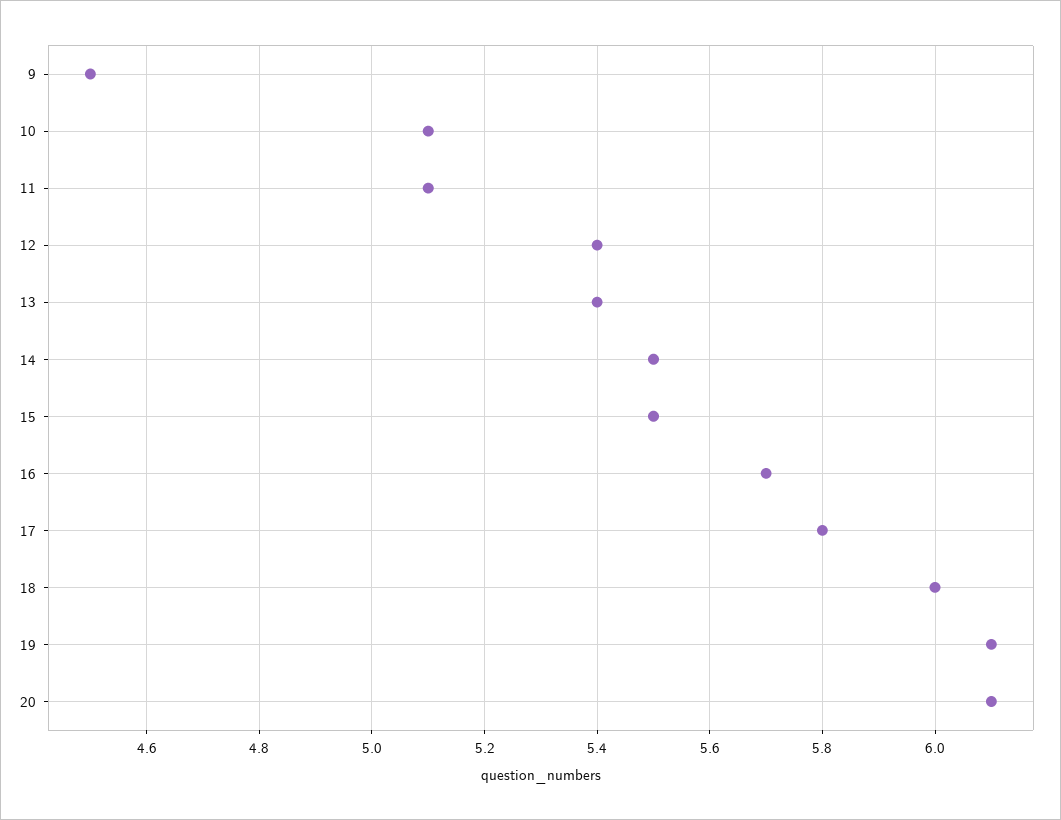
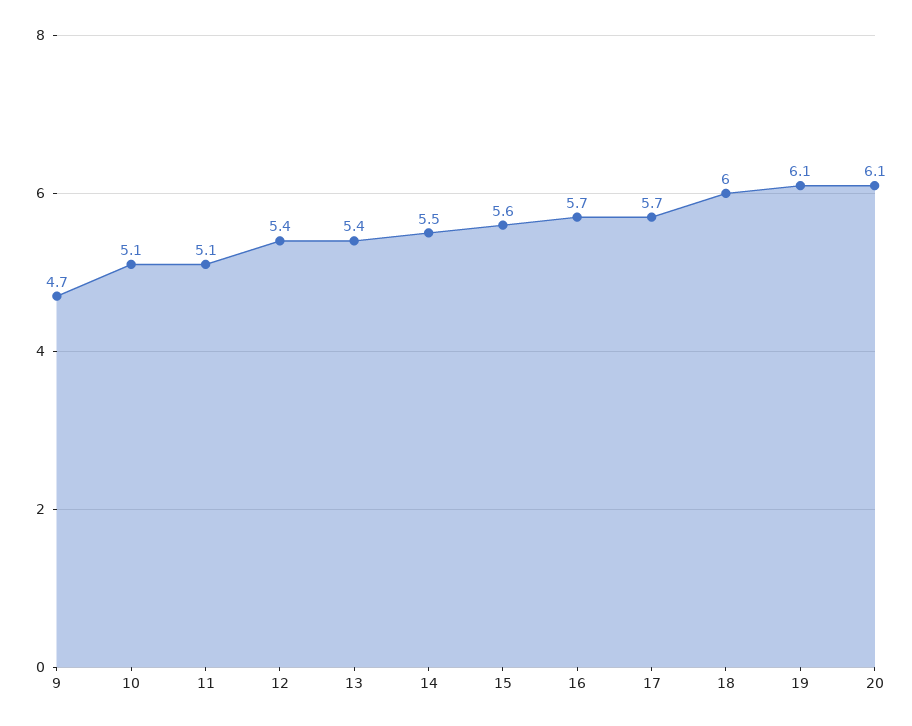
  {
-   "9": 4.5,
+   "9": 4.7,
    "10": 5.1,
    "11": 5.1,
    "12": 5.4,
    "13": 5.4,
    "14": 5.5,
-   "15": 5.5,
+   "15": 5.6,
    "16": 5.7,
-   "17": 5.8,
+   "17": 5.7,
    "18": 6,
    "19": 6.1,
    "20": 6.1
  }

